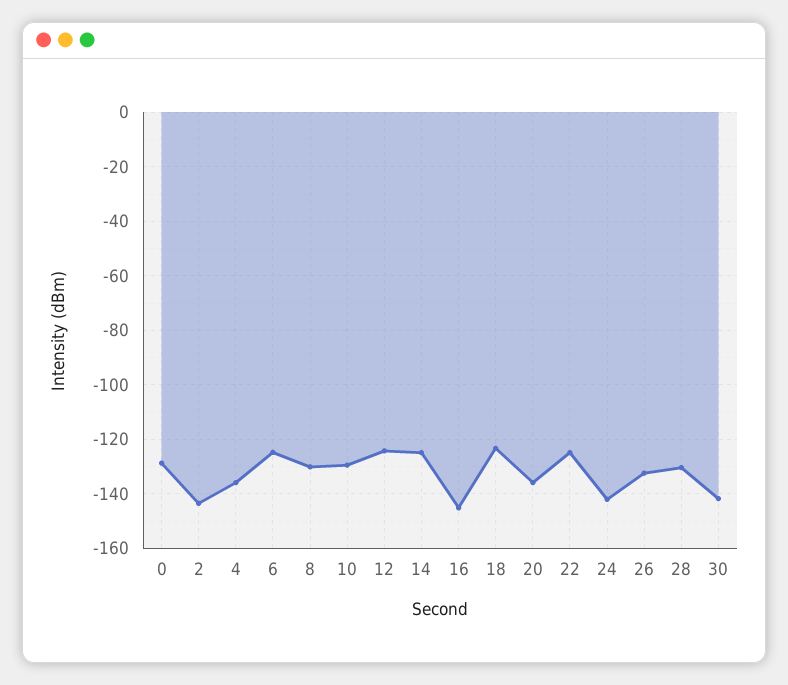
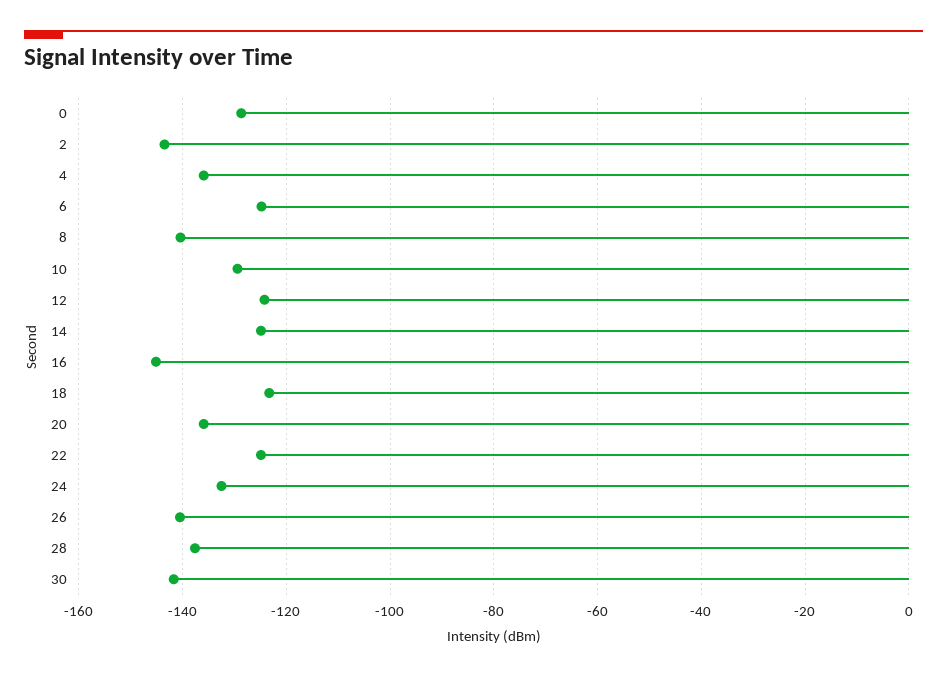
  {
    "0": -128,
    "2": -144,
    "4": -136,
    "6": -124,
-   "8": -130,
+   "8": -140,
    "10": -130,
    "12": -124,
    "14": -124,
    "16": -146,
    "18": -124,
    "20": -136,
    "22": -124,
-   "24": -142.5,
+   "24": -132,
-   "26": -132.5,
+   "26": -140,
-   "28": -130,
+   "28": -138,
    "30": -142
  }

